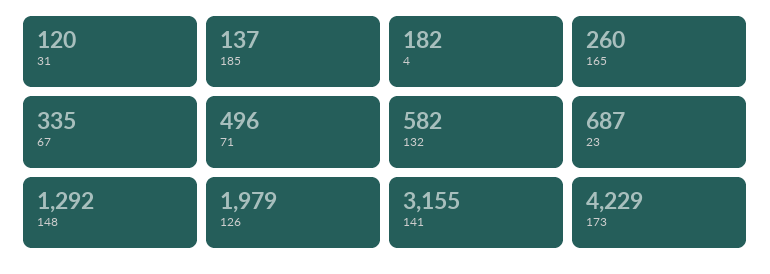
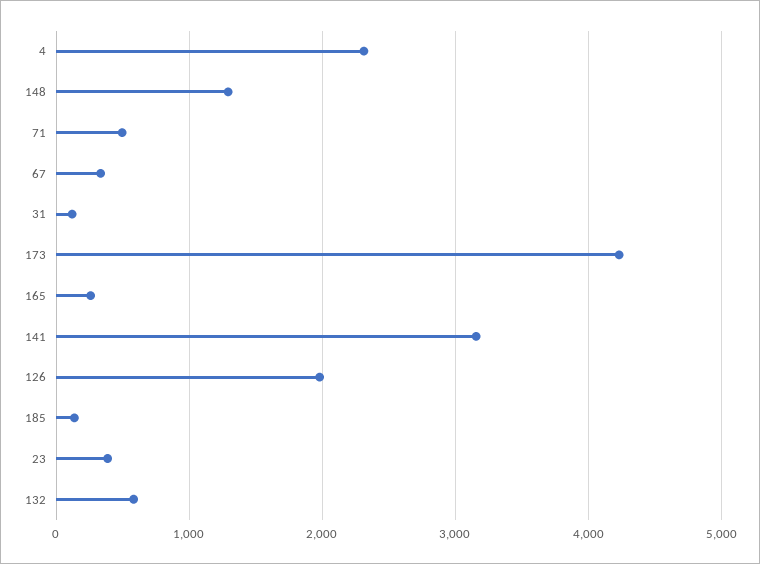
  {
    "31": 120,
    "185": 137,
-   "4": 182,
+   "4": 2300,
    "165": 260,
    "67": 335,
    "71": 496,
    "132": 582,
-   "23": 687,
+   "23": 400,
    "148": 1292,
    "126": 1979,
    "141": 3155,
    "173": 4229
  }

